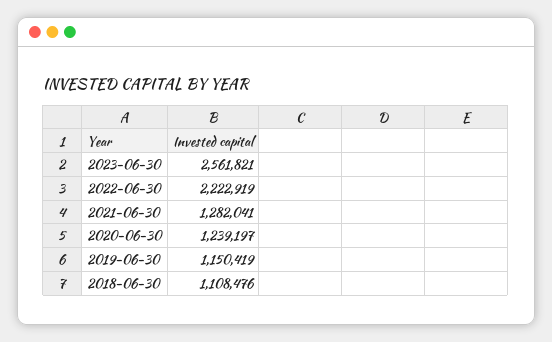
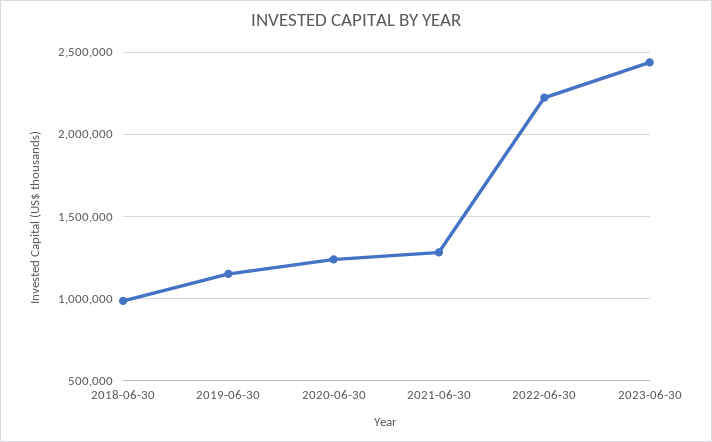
  {
-   "2023-06-30": 2561821,
+   "2023-06-30": 2450000,
    "2022-06-30": 2222919,
    "2021-06-30": 1282041,
    "2020-06-30": 1239197,
    "2019-06-30": 1150419,
-   "2018-06-30": 1108476
+   "2018-06-30": 1000000
  }

